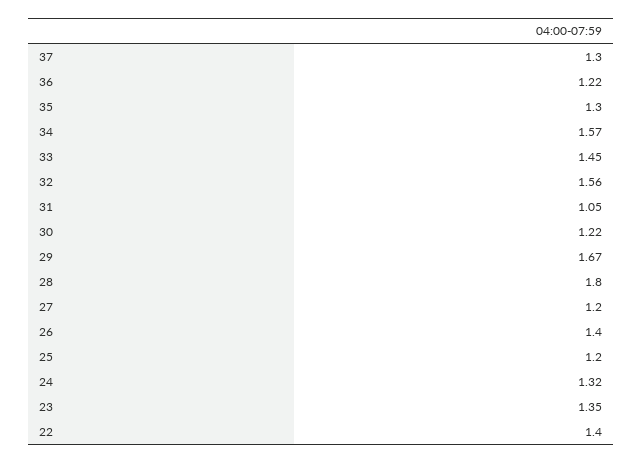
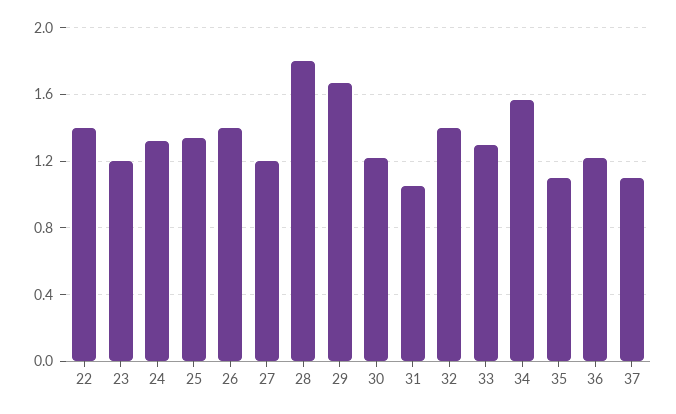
  {
-   "37": 1.3,
+   "37": 1.1,
    "36": 1.22,
-   "35": 1.3,
+   "35": 1.1,
    "34": 1.57,
-   "33": 1.45,
+   "33": 1.3,
-   "32": 1.56,
+   "32": 1.4,
    "31": 1.05,
    "30": 1.22,
    "29": 1.67,
    "28": 1.8,
    "27": 1.2,
    "26": 1.4,
-   "25": 1.2,
+   "25": 1.35,
    "24": 1.32,
-   "23": 1.35,
+   "23": 1.2,
    "22": 1.4
  }

